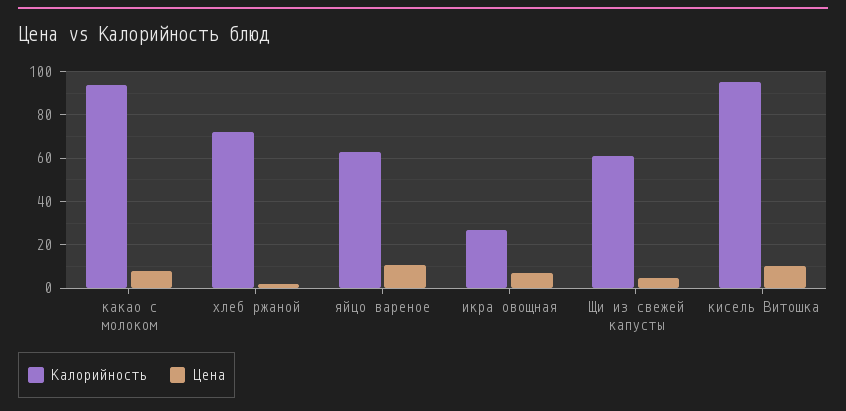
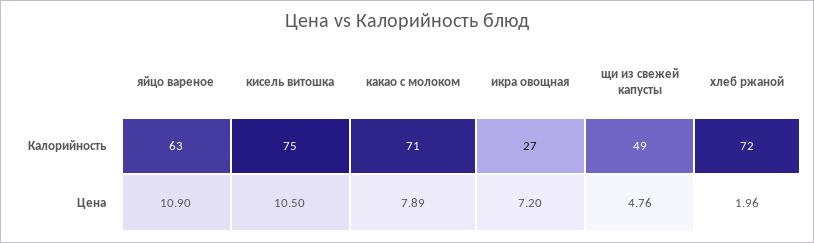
  {
    "Калорийность": {
-     "какао с молоком": 95,
+     "какао с молоком": 71,
      "хлеб ржаной": 72,
      "яйцо вареное": 63,
      "икра овощная": 27,
-     "Щи из свежей капусты": 60,
+     "Щи из свежей капусты": 49,
-     "кисель Витошка": 95
+     "кисель Витошка": 75
    },
    "Цена": {
      "какао с молоком": 7.89,
      "хлеб ржаной": 1.96,
      "яйцо вареное": 10.9,
      "икра овощная": 7.2,
      "Щи из свежей капусты": 4.76,
      "кисель Витошка": 10.5
    }
  }

